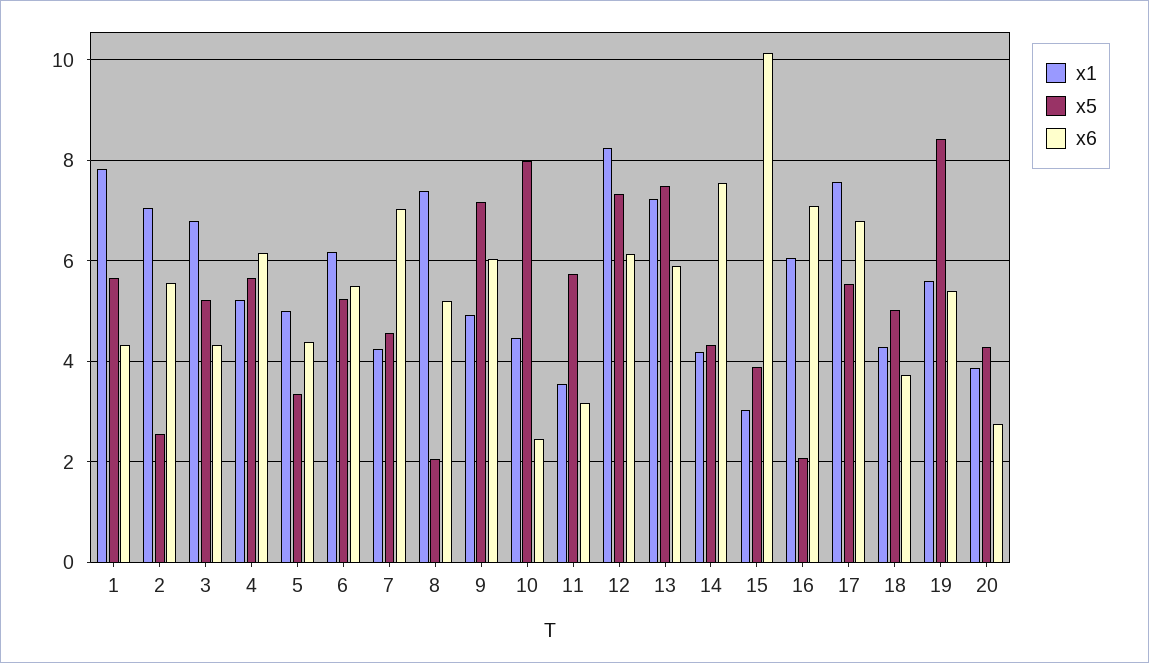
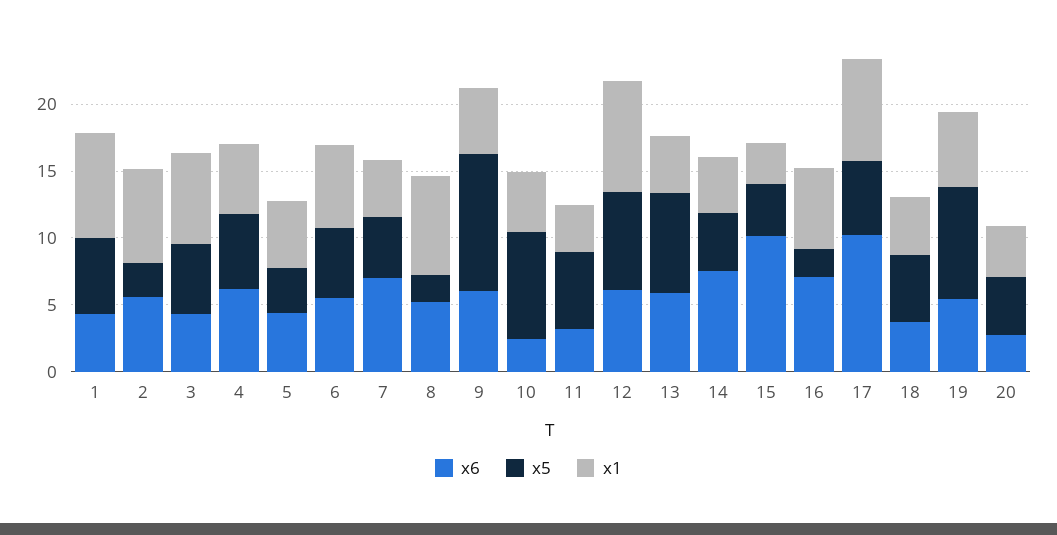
  {
    "x1": {
      "1": 7.8,
      "2": 7,
      "3": 6.8,
      "4": 5.2,
      "5": 5,
      "6": 6.2,
      "7": 4.2,
      "8": 7.4,
      "9": 5,
      "10": 4.4,
      "11": 3.6,
      "12": 8.2,
-     "13": 7.2,
+     "13": 4,
      "14": 4.2,
      "15": 3,
      "16": 6,
      "17": 7.6,
      "18": 4.2,
      "19": 5.6,
      "20": 3.8
    },
    "x5": {
      "1": 5.6,
      "2": 2.6,
      "3": 5.2,
      "4": 5.6,
      "5": 3.4,
      "6": 5.2,
      "7": 4.6,
      "8": 2,
-     "9": 7.2,
+     "9": 10,
      "10": 8,
      "11": 5.8,
      "12": 7.4,
      "13": 7.4,
      "14": 4.4,
      "15": 3.8,
      "16": 2,
      "17": 5.6,
      "18": 5,
      "19": 8.4,
      "20": 4.2
    },
    "x6": {
      "1": 4.4,
      "2": 5.6,
      "3": 4.4,
      "4": 6.2,
      "5": 4.4,
      "6": 5.6,
      "7": 7,
      "8": 5.2,
      "9": 6,
      "10": 2.4,
      "11": 3.2,
      "12": 6.2,
      "13": 5.8,
      "14": 7.6,
      "15": 10.2,
      "16": 7,
-     "17": 6.8,
+     "17": 10,
      "18": 3.8,
      "19": 5.4,
      "20": 2.8
    }
  }

